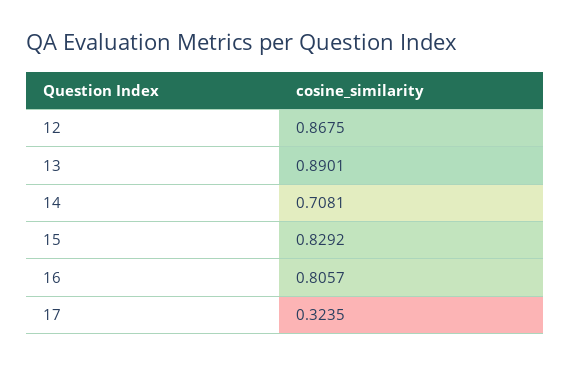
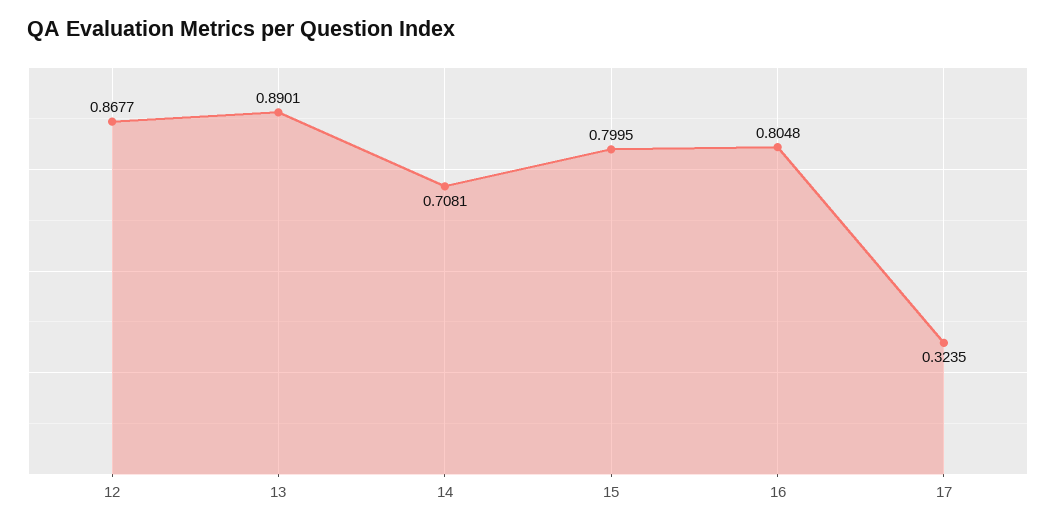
  {
-   "12": 0.8675,
+   "12": 0.8677,
    "13": 0.8901,
    "14": 0.7081,
-   "15": 0.8292,
+   "15": 0.7995,
-   "16": 0.8057,
+   "16": 0.8048,
    "17": 0.3235
  }

